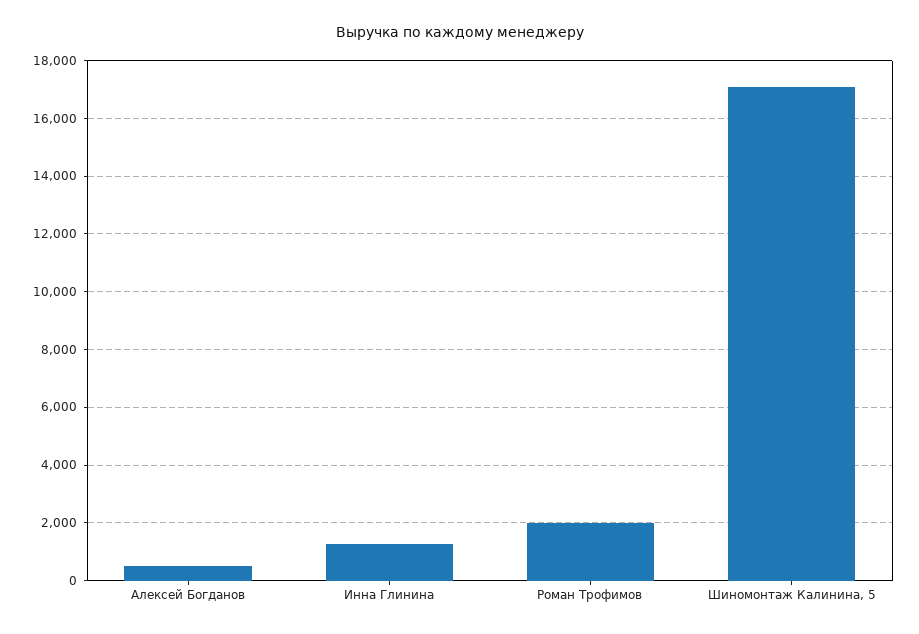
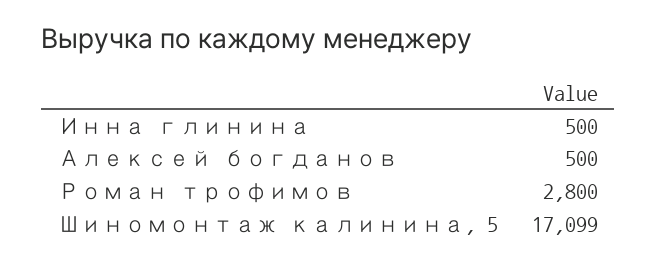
  {
    "Алексей Богданов": 500,
-   "Инна Глинина": 1250,
+   "Инна Глинина": 500,
-   "Роман Трофимов": 2000,
+   "Роман Трофимов": 2800,
    "Шиномонтаж Калинина, 5": 17099
  }

